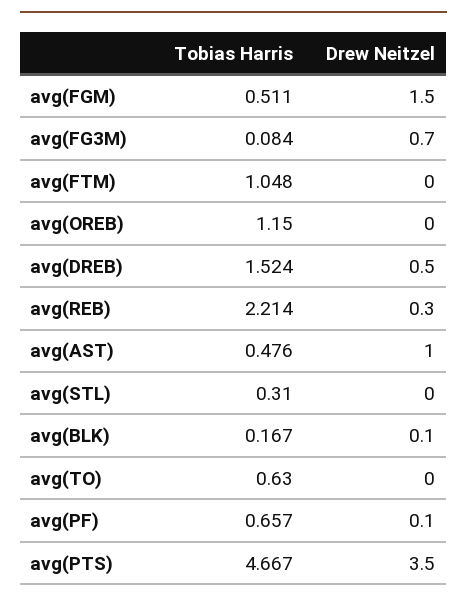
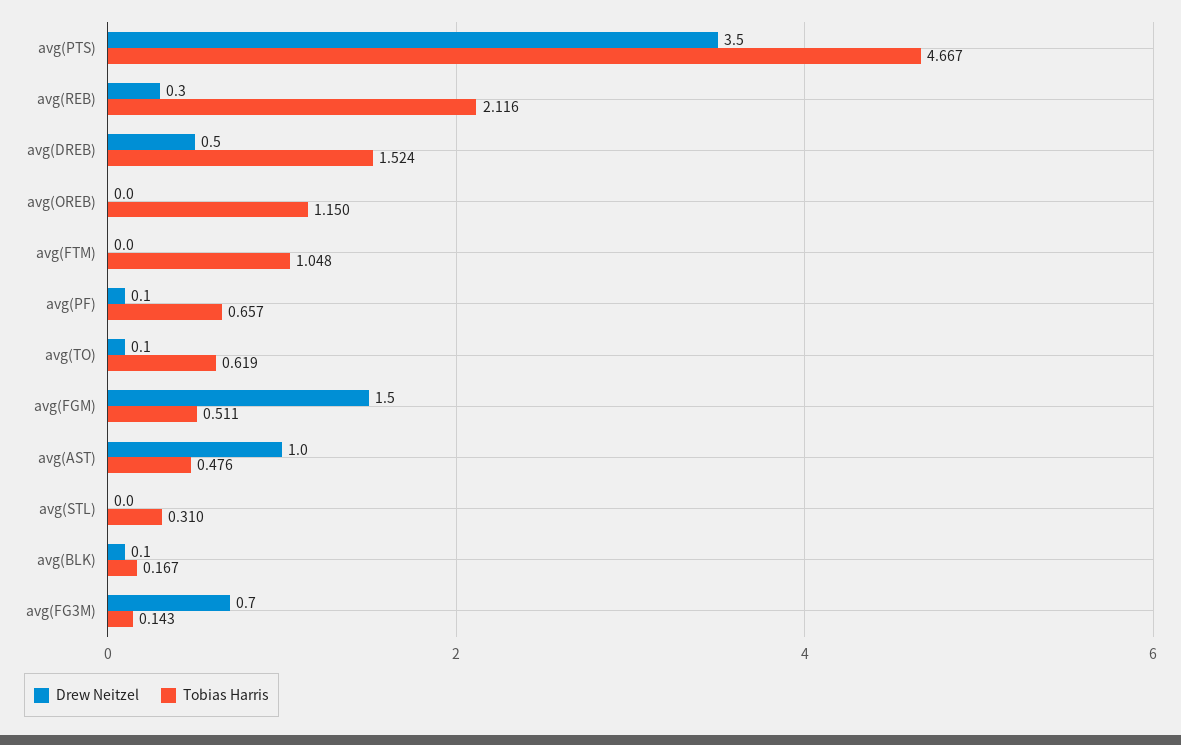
  {
    "Tobias Harris": {
      "avg(FGM)": 0.511,
-     "avg(FG3M)": 0.084,
+     "avg(FG3M)": 0.143,
      "avg(FTM)": 1.048,
      "avg(OREB)": 1.15,
      "avg(DREB)": 1.524,
-     "avg(REB)": 2.214,
+     "avg(REB)": 2.116,
      "avg(AST)": 0.476,
      "avg(STL)": 0.31,
      "avg(BLK)": 0.167,
-     "avg(TO)": 0.63,
+     "avg(TO)": 0.619,
      "avg(PF)": 0.657,
      "avg(PTS)": 4.667
    },
    "Drew Neitzel": {
      "avg(FGM)": 1.5,
      "avg(FG3M)": 0.7,
      "avg(FTM)": 0,
      "avg(OREB)": 0,
      "avg(DREB)": 0.5,
      "avg(REB)": 0.3,
      "avg(AST)": 1,
      "avg(STL)": 0,
      "avg(BLK)": 0.1,
-     "avg(TO)": 0,
+     "avg(TO)": 0.1,
      "avg(PF)": 0.1,
      "avg(PTS)": 3.5
    }
  }

